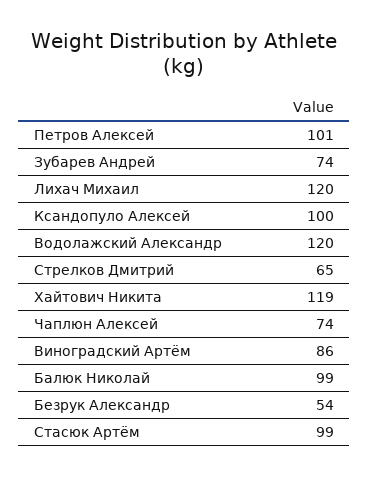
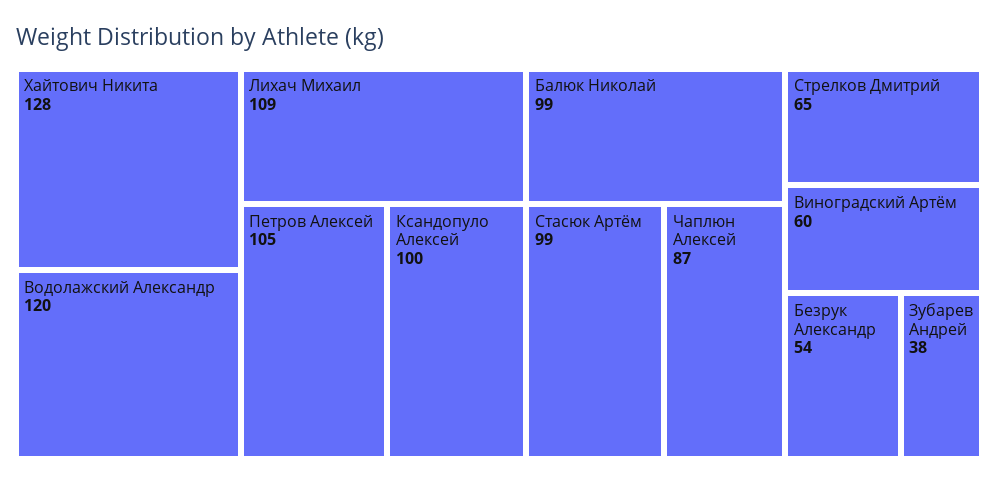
  {
-   "Петров Алексей": 101,
+   "Петров Алексей": 105,
-   "Зубарев Андрей": 74,
+   "Зубарев Андрей": 38,
-   "Лихач Михаил": 120,
+   "Лихач Михаил": 109,
    "Ксандопуло Алексей": 100,
    "Водолажский Александр": 120,
    "Стрелков Дмитрий": 65,
-   "Хайтович Никита": 119,
+   "Хайтович Никита": 128,
-   "Чаплюн Алексей": 74,
+   "Чаплюн Алексей": 87,
-   "Виноградский Артём": 86,
+   "Виноградский Артём": 60,
    "Балюк Николай": 99,
    "Безрук Александр": 54,
    "Стасюк Артём": 99
  }

